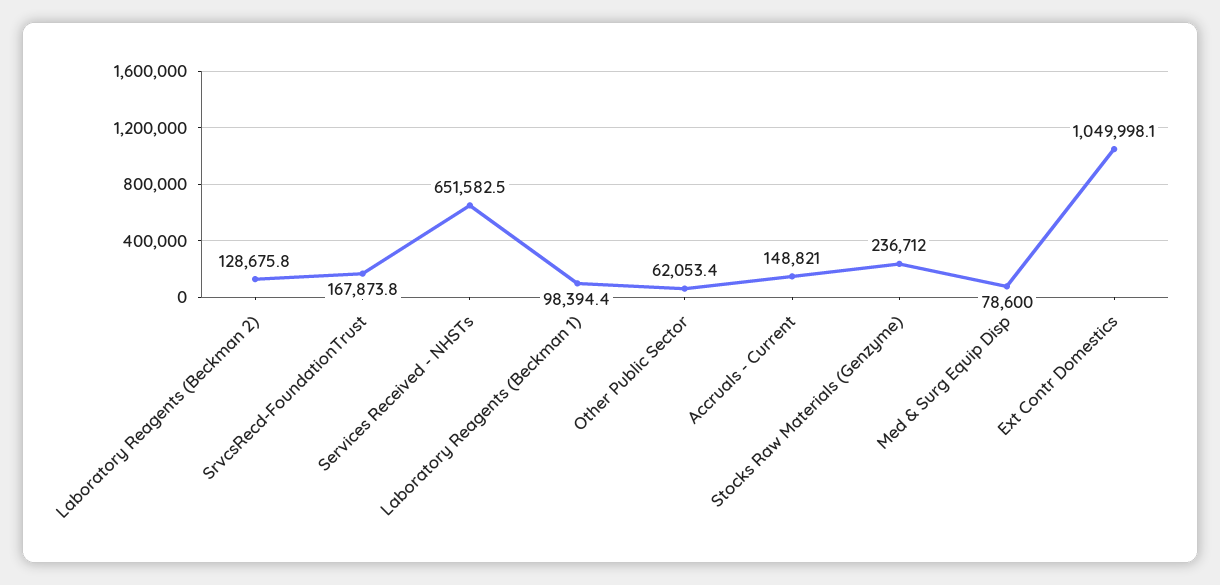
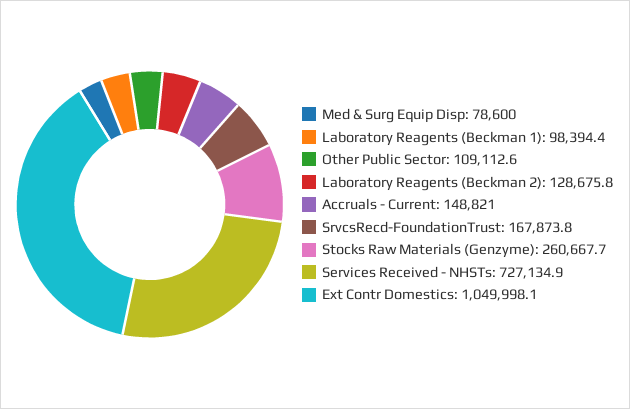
  {
    "Laboratory Reagents (Beckman 2)": 128675.8,
    "SrvcsRecd-FoundationTrust": 167873.8,
-   "Services Received - NHSTs": 651582.5,
+   "Services Received - NHSTs": 727134.9,
    "Laboratory Reagents (Beckman 1)": 98394.4,
-   "Other Public Sector": 62053.4,
+   "Other Public Sector": 109112.6,
    "Accruals - Current": 148821,
-   "Stocks Raw Materials (Genzyme)": 236712,
+   "Stocks Raw Materials (Genzyme)": 260667.7,
    "Med & Surg Equip Disp": 78600,
    "Ext Contr Domestics": 1049998.1
  }

